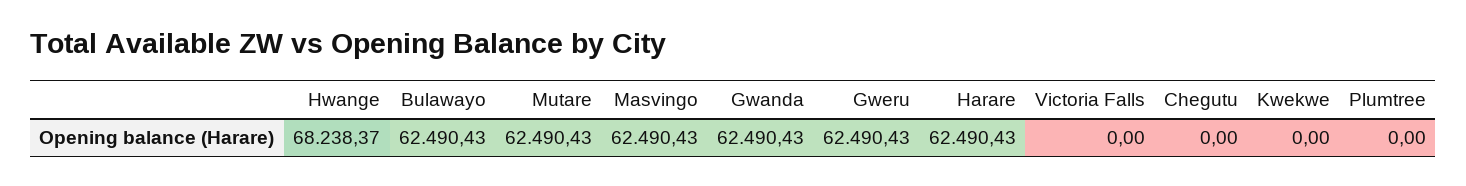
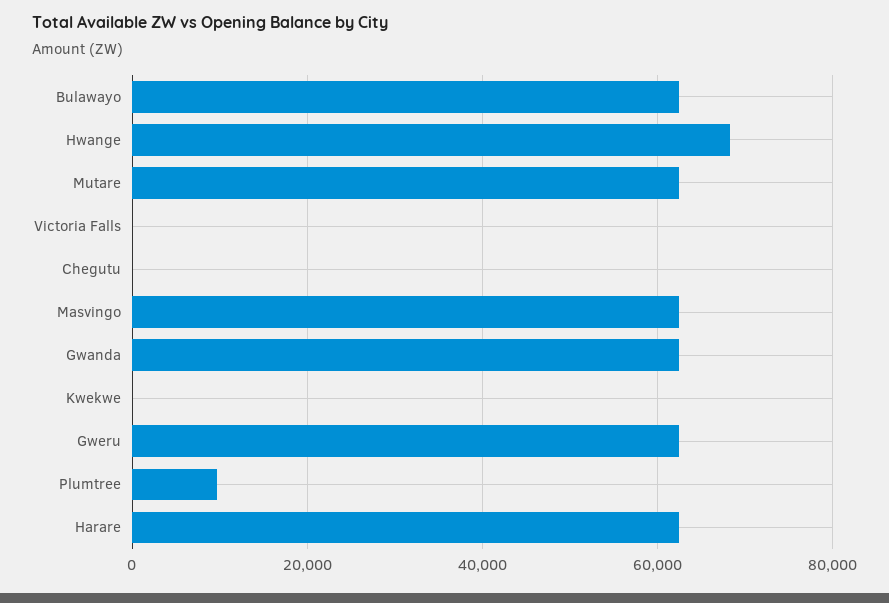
  {
    "Hwange": 68238.37,
    "Bulawayo": 62490.43,
    "Mutare": 62490.43,
    "Masvingo": 62490.43,
    "Gwanda": 62490.43,
    "Gweru": 62490.43,
    "Harare": 62490.43,
    "Victoria Falls": 0,
    "Chegutu": 0,
    "Kwekwe": 0,
-   "Plumtree": 0
+   "Plumtree": 10000
  }

